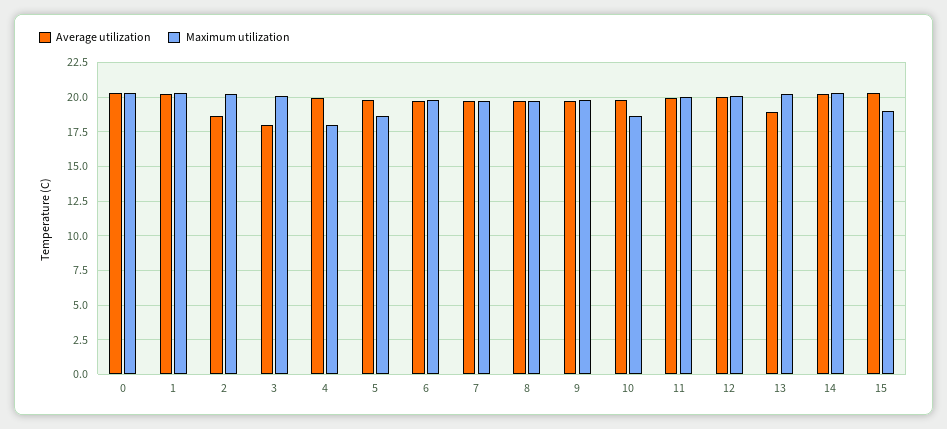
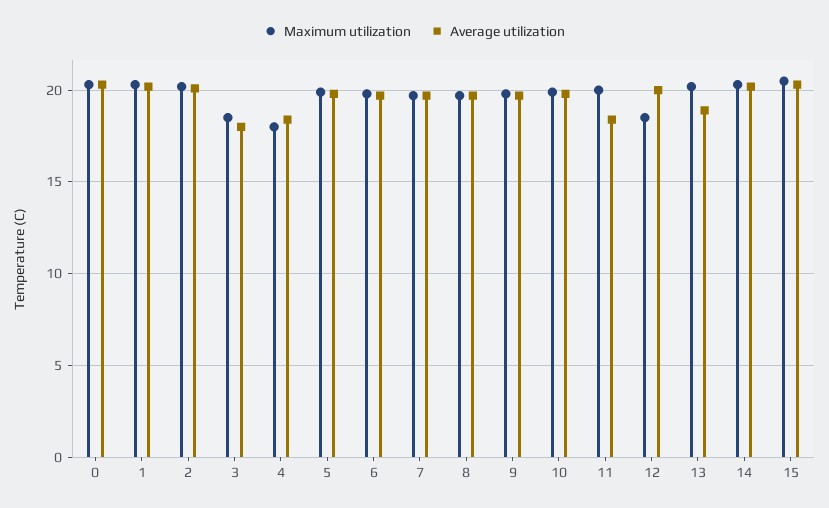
  {
    "Average utilization": {
      "0": 20.5,
      "1": 20,
-     "2": 18.5,
+     "2": 20,
      "3": 18,
-     "4": 20,
+     "4": 18.5,
      "5": 20,
      "6": 19.5,
      "7": 19.5,
      "8": 19.5,
      "9": 19.5,
      "10": 20,
-     "11": 20,
+     "11": 18.5,
      "12": 20,
      "13": 19,
      "14": 20,
      "15": 20.5
    },
    "Maximum utilization": {
      "0": 20.5,
      "1": 20.5,
      "2": 20,
-     "3": 20,
+     "3": 18.5,
      "4": 18,
-     "5": 18.5,
+     "5": 20,
      "6": 20,
      "7": 19.5,
      "8": 19.5,
      "9": 20,
-     "10": 18.5,
+     "10": 20,
      "11": 20,
-     "12": 20,
+     "12": 18.5,
      "13": 20,
      "14": 20.5,
-     "15": 19
+     "15": 20.5
    }
  }

